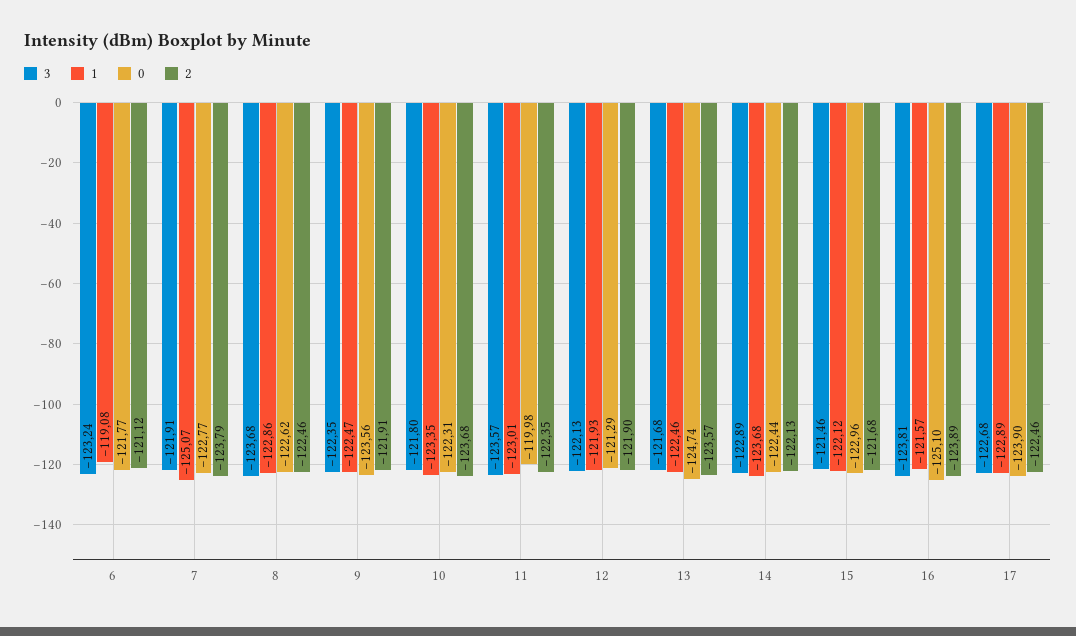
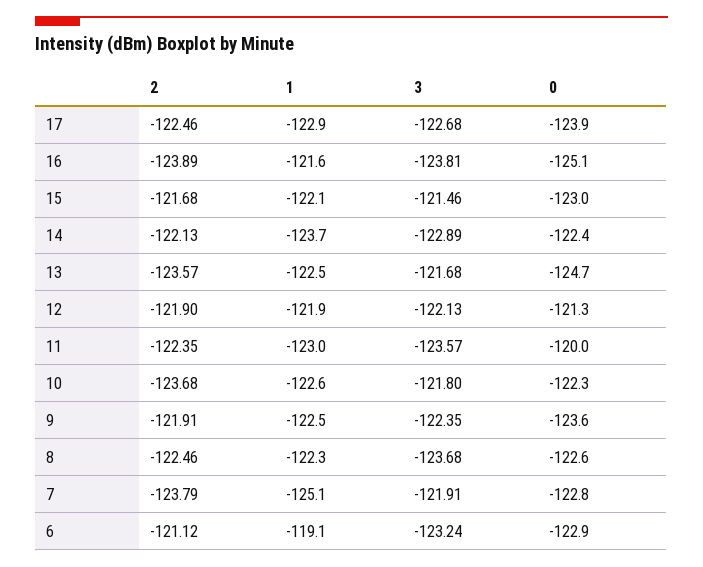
  {
    "3": {
      "6": -123.24,
      "7": -121.91,
      "8": -123.68,
      "9": -122.35,
      "10": -121.8,
      "11": -123.57,
      "12": -122.13,
      "13": -121.68,
      "14": -122.89,
      "15": -121.46,
      "16": -123.81,
      "17": -122.68
    },
    "1": {
      "6": -119.08,
      "7": -125.07,
-     "8": -122.86,
+     "8": -122.3,
      "9": -122.47,
-     "10": -123.35,
+     "10": -122.6,
      "11": -123.01,
      "12": -121.93,
      "13": -122.46,
      "14": -123.68,
      "15": -122.12,
      "16": -121.57,
      "17": -122.89
    },
    "0": {
-     "6": -121.77,
+     "6": -122.9,
      "7": -122.77,
      "8": -122.62,
      "9": -123.56,
      "10": -122.31,
      "11": -119.98,
      "12": -121.29,
      "13": -124.74,
      "14": -122.44,
      "15": -122.96,
      "16": -125.1,
      "17": -123.9
    },
    "2": {
      "6": -121.12,
      "7": -123.79,
      "8": -122.46,
      "9": -121.91,
      "10": -123.68,
      "11": -122.35,
      "12": -121.9,
      "13": -123.57,
      "14": -122.13,
      "15": -121.68,
      "16": -123.89,
      "17": -122.46
    }
  }

